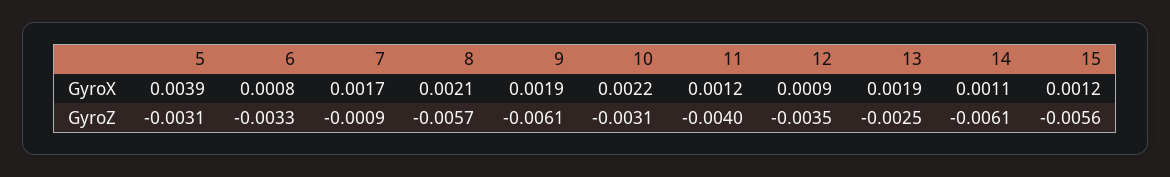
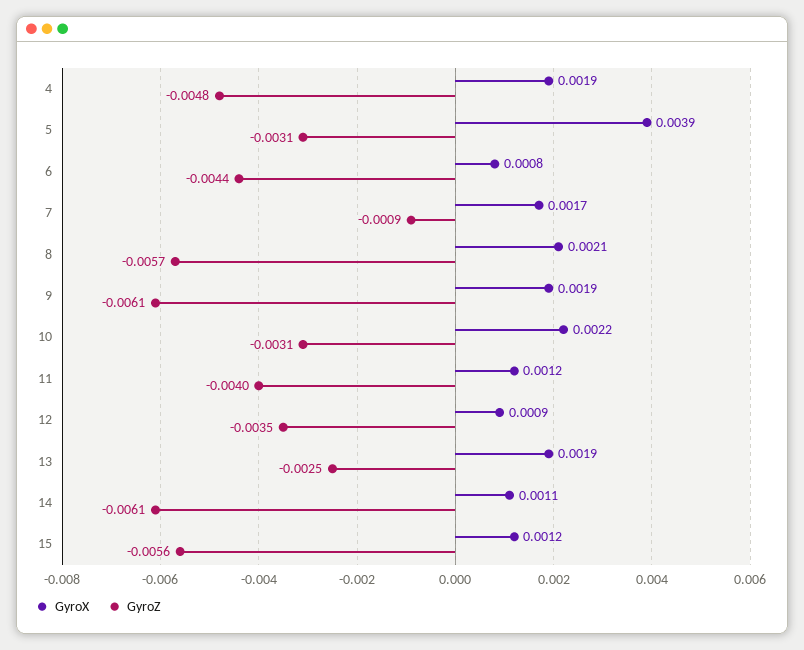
  {
    "GyroX": {
      "5": 0.0039,
      "6": 0.0008,
      "7": 0.0017,
      "8": 0.0021,
      "9": 0.0019,
      "10": 0.0022,
      "11": 0.0012,
      "12": 0.0009,
      "13": 0.0019,
      "14": 0.0011,
-     "15": 0.0012
+     "15": 0.0012,
+     "4": 0.0019
    },
    "GyroZ": {
      "5": -0.0031,
-     "6": -0.0033,
+     "6": -0.0044,
      "7": -0.0009,
      "8": -0.0057,
      "9": -0.0061,
      "10": -0.0031,
      "11": -0.004,
      "12": -0.0035,
      "13": -0.0025,
      "14": -0.0061,
-     "15": -0.0056
+     "15": -0.0056,
+     "4": -0.0048
    }
  }

